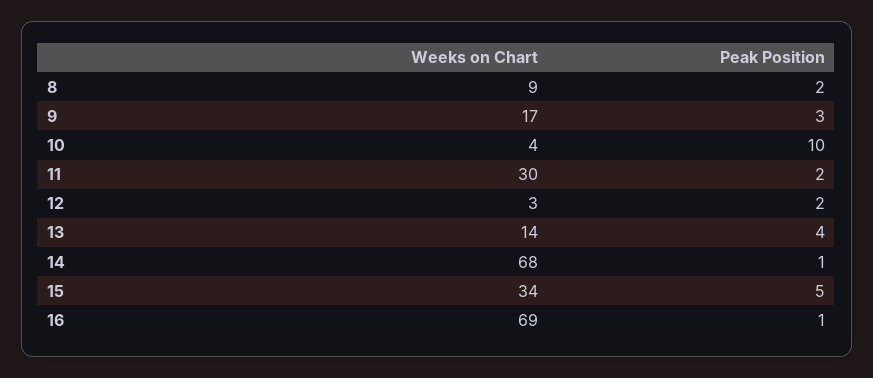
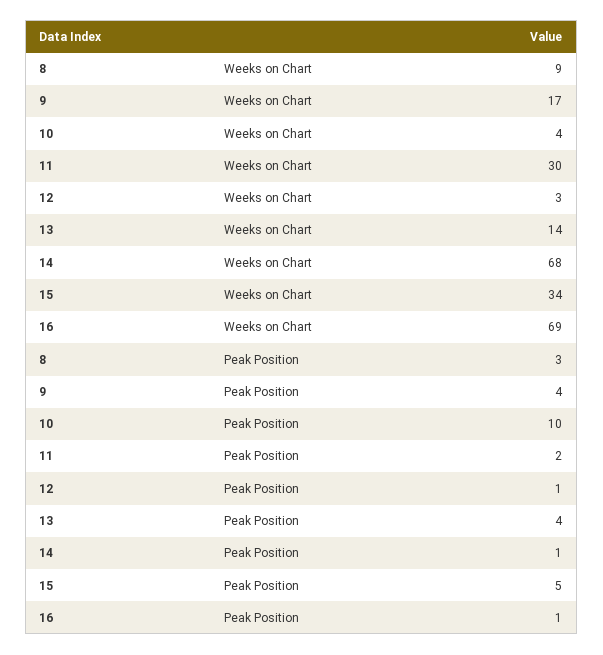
  {
    "Weeks on Chart": {
      "8": 9,
      "9": 17,
      "10": 4,
      "11": 30,
      "12": 3,
      "13": 14,
      "14": 68,
      "15": 34,
      "16": 69
    },
    "Peak Position": {
-     "8": 2,
+     "8": 3,
-     "9": 3,
+     "9": 4,
      "10": 10,
      "11": 2,
-     "12": 2,
+     "12": 1,
      "13": 4,
      "14": 1,
      "15": 5,
      "16": 1
    }
  }

